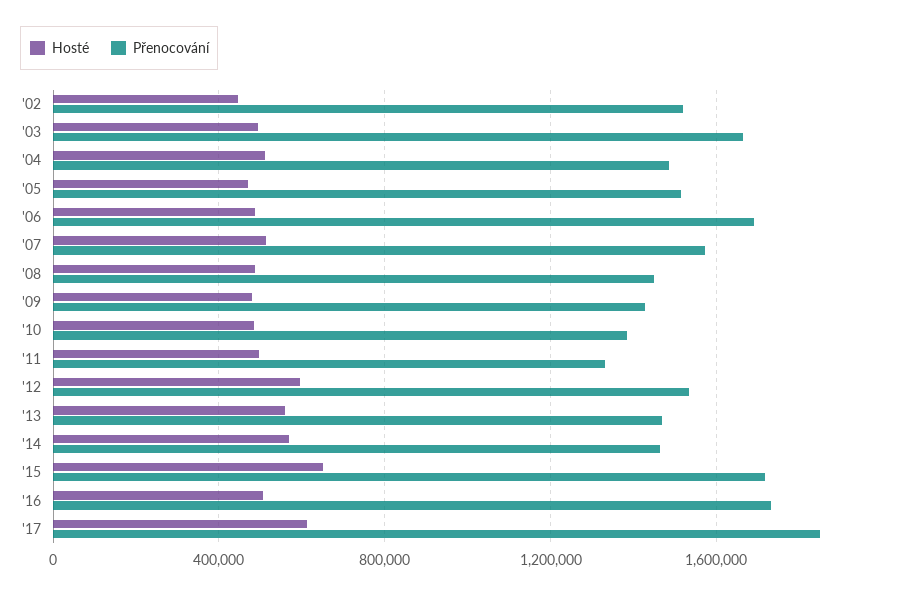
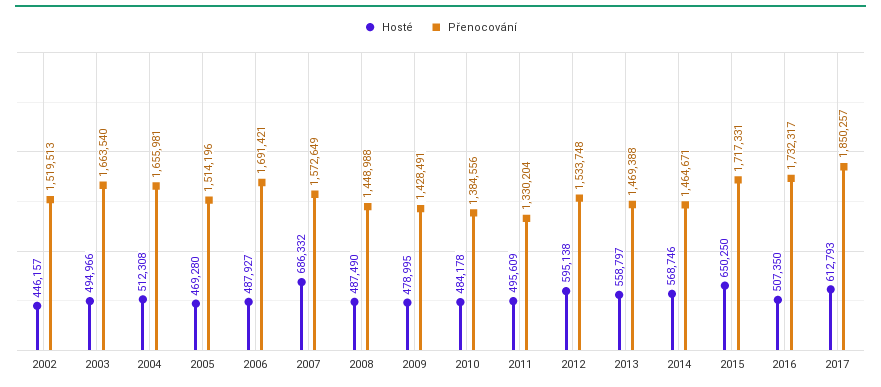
  {
    "Hosté": {
      "'02": 446157,
      "'03": 494966,
      "'04": 512308,
      "'05": 469280,
      "'06": 487927,
-     "'07": 500000,
+     "'07": 686332,
      "'08": 487490,
      "'09": 478995,
      "'10": 484178,
      "'11": 495609,
      "'12": 595138,
      "'13": 558797,
      "'14": 568746,
      "'15": 650250,
      "'16": 507350,
      "'17": 612793
    },
    "Přenocování": {
      "'02": 1519513,
      "'03": 1663540,
-     "'04": 1500000,
+     "'04": 1655981,
      "'05": 1514196,
      "'06": 1691421,
      "'07": 1572649,
      "'08": 1448988,
      "'09": 1428491,
      "'10": 1384556,
      "'11": 1330204,
      "'12": 1533748,
      "'13": 1469388,
      "'14": 1464671,
      "'15": 1717331,
      "'16": 1732317,
      "'17": 1850257
    }
  }

